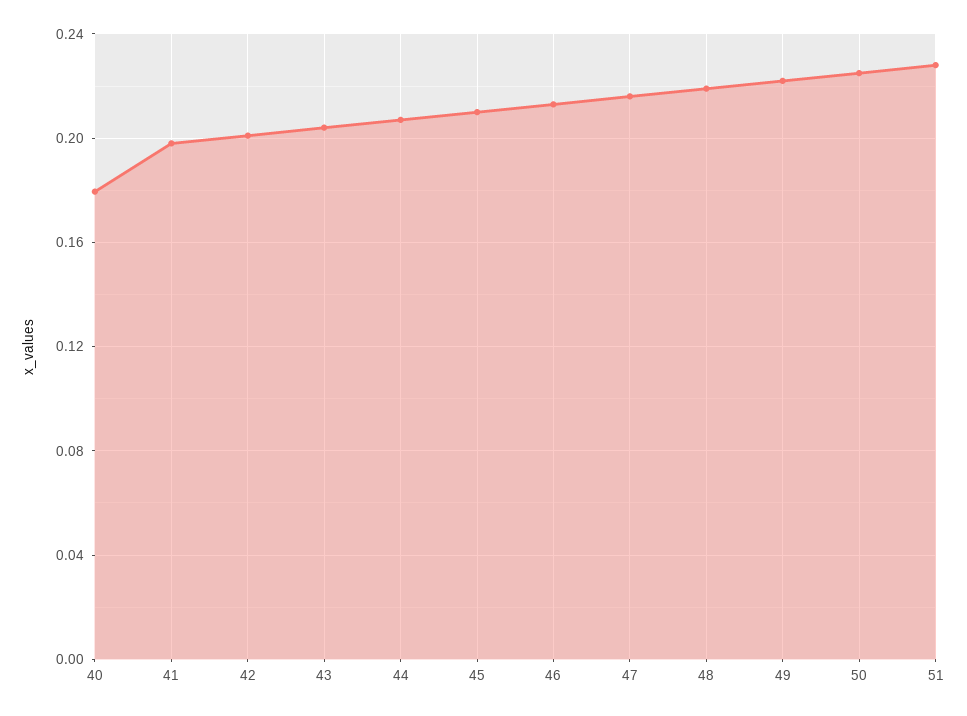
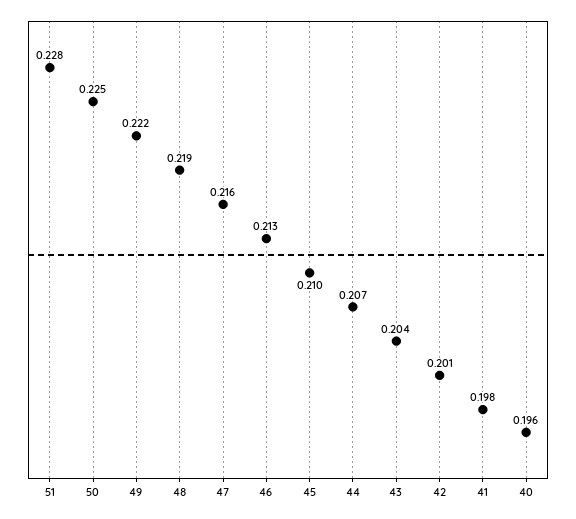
  {
-   "40": 0.18,
+   "40": 0.196,
    "41": 0.198,
    "42": 0.201,
    "43": 0.204,
    "44": 0.207,
    "45": 0.21,
    "46": 0.213,
    "47": 0.216,
    "48": 0.219,
    "49": 0.222,
    "50": 0.225,
    "51": 0.228
  }

